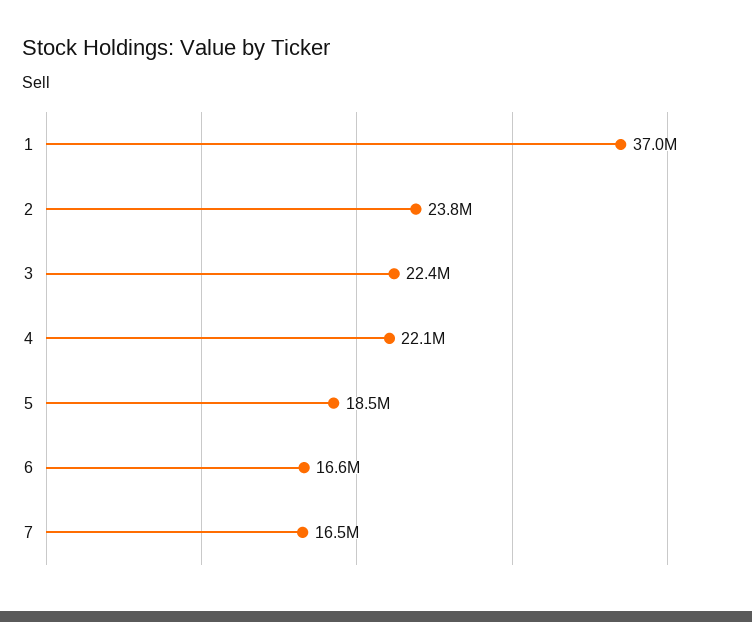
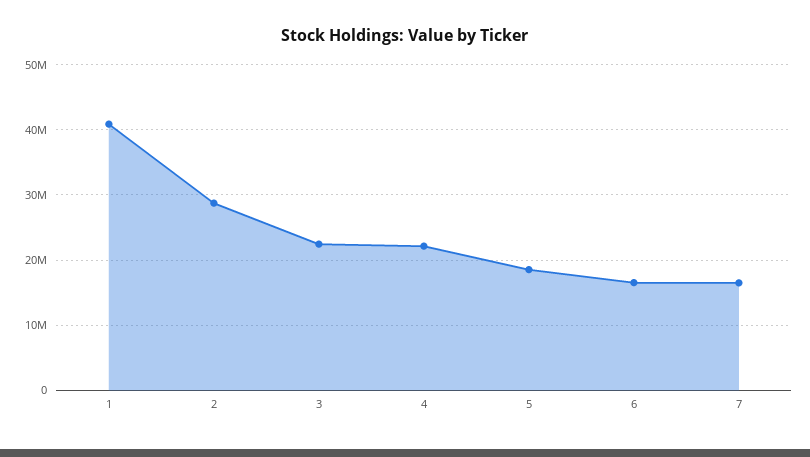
  {
-   "1": 37000000,
+   "1": 41000000,
-   "2": 23800000,
+   "2": 29000000,
    "3": 22400000,
    "4": 22100000,
    "5": 18500000,
    "6": 16600000,
    "7": 16500000
  }

